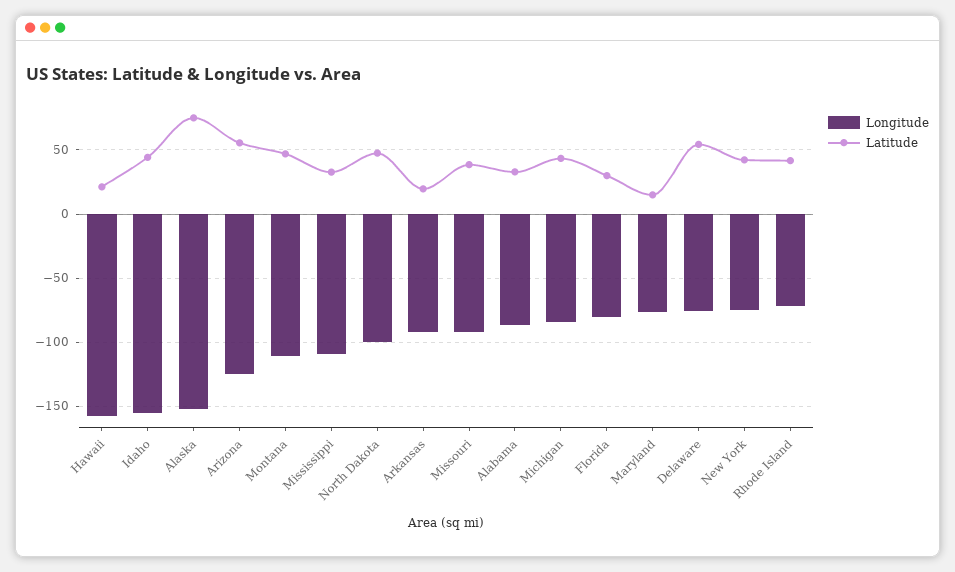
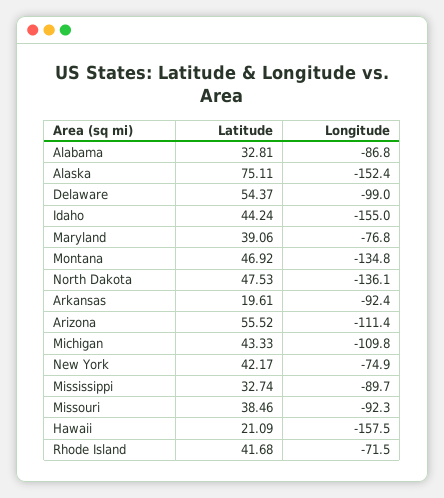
  {
    "Longitude": {
      "Hawaii": -157.5,
      "Idaho": -155,
      "Alaska": -152.4,
-     "Arizona": -125,
+     "Arizona": -111.4,
-     "Montana": -110,
+     "Montana": -134.8,
-     "Mississippi": -110,
+     "Mississippi": -89.7,
-     "North Dakota": -100,
+     "North Dakota": -136.1,
      "Arkansas": -92.4,
      "Missouri": -92.3,
      "Alabama": -86.8,
-     "Michigan": -85,
+     "Michigan": -109.8,
-     "Florida": -80,
      "Maryland": -76.8,
-     "Delaware": -75,
+     "Delaware": -99,
      "New York": -74.9,
      "Rhode Island": -71.5
    },
    "Latitude": {
      "Hawaii": 21.09,
      "Idaho": 44.24,
      "Alaska": 75.11,
      "Arizona": 55.52,
      "Montana": 46.92,
      "Mississippi": 32.74,
      "North Dakota": 47.53,
      "Arkansas": 19.61,
      "Missouri": 38.46,
      "Alabama": 32.81,
      "Michigan": 43.33,
-     "Florida": 30,
-     "Maryland": 15,
+     "Maryland": 39.06,
      "Delaware": 54.37,
      "New York": 42.17,
      "Rhode Island": 41.68
    }
  }

